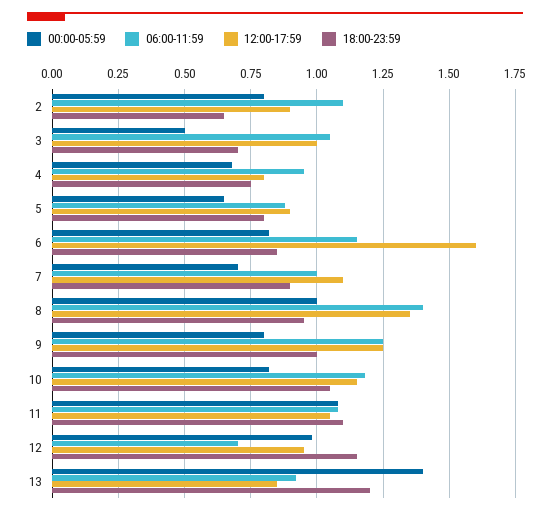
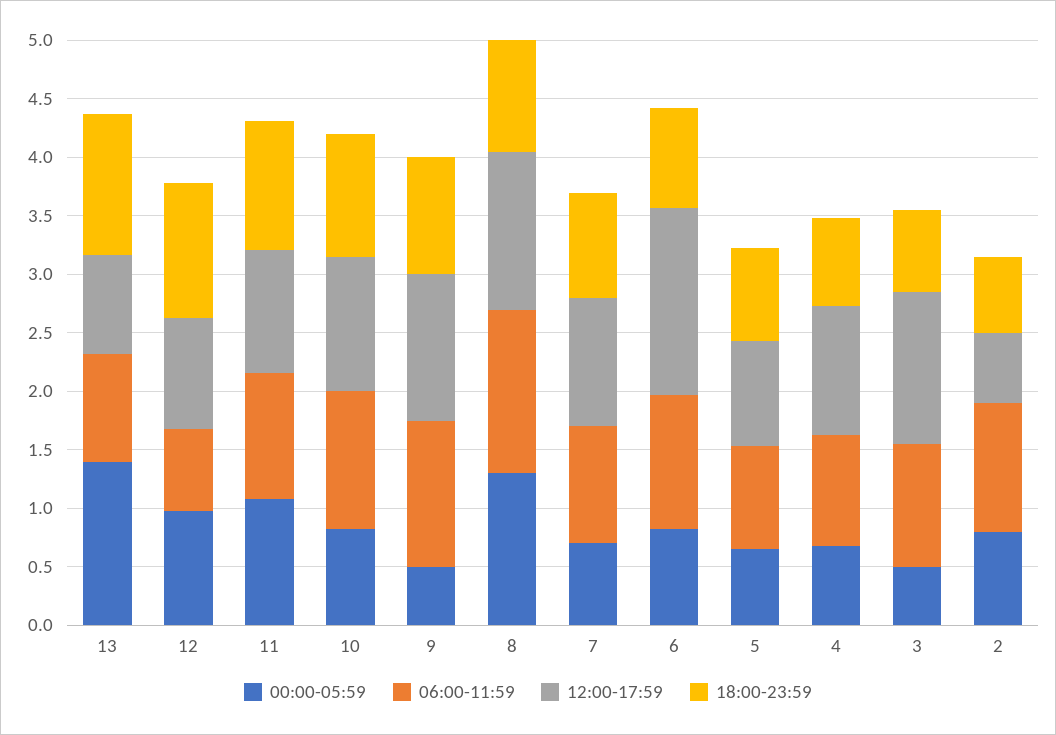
  {
    "00:00-05:59": {
      "2": 0.8,
      "3": 0.5,
      "4": 0.7,
      "5": 0.65,
      "6": 0.8,
      "7": 0.7,
-     "8": 1,
+     "8": 1.3,
-     "9": 0.8,
+     "9": 0.5,
      "10": 0.8,
      "11": 1.1,
      "12": 1,
      "13": 1.4
    },
    "06:00-11:59": {
      "2": 1.1,
      "3": 1.05,
      "4": 0.95,
      "5": 0.9,
      "6": 1.15,
      "7": 1,
      "8": 1.4,
      "9": 1.25,
      "10": 1.2,
      "11": 1.1,
      "12": 0.7,
      "13": 0.9
    },
    "12:00-17:59": {
-     "2": 0.9,
+     "2": 0.6,
-     "3": 1,
+     "3": 1.3,
-     "4": 0.8,
+     "4": 1.1,
      "5": 0.9,
      "6": 1.6,
      "7": 1.1,
      "8": 1.35,
      "9": 1.25,
      "10": 1.15,
      "11": 1.05,
      "12": 0.95,
      "13": 0.85
    },
    "18:00-23:59": {
      "2": 0.65,
      "3": 0.7,
      "4": 0.75,
      "5": 0.8,
      "6": 0.85,
      "7": 0.9,
      "8": 0.95,
      "9": 1,
      "10": 1.05,
      "11": 1.1,
      "12": 1.15,
      "13": 1.2
    }
  }

